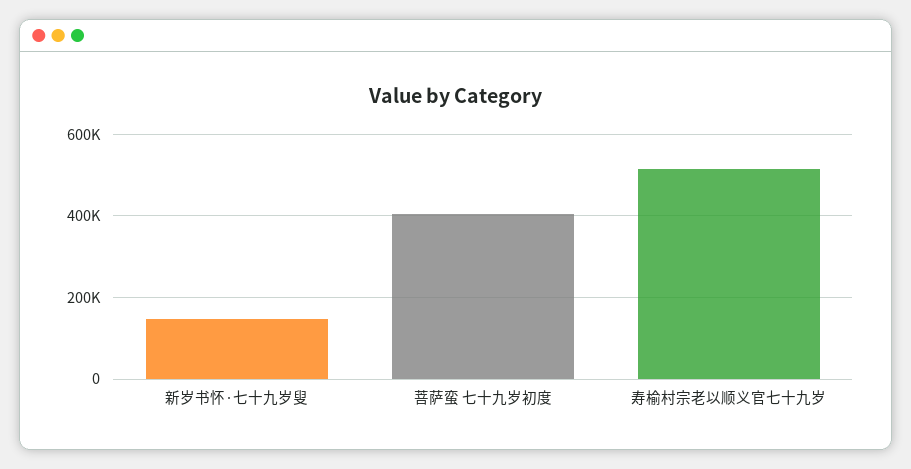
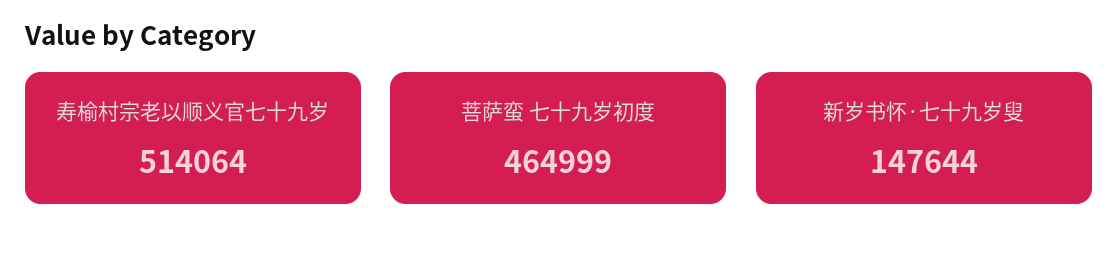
  {
    "新岁书怀·七十九岁叟": 147644,
-   "菩萨蛮 七十九岁初度": 400000,
+   "菩萨蛮 七十九岁初度": 464999,
    "寿榆村宗老以顺义官七十九岁": 514064
  }

